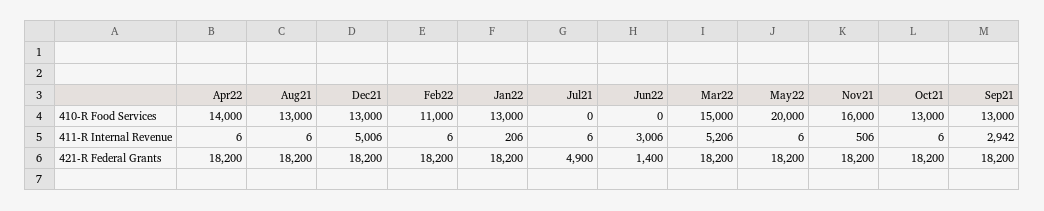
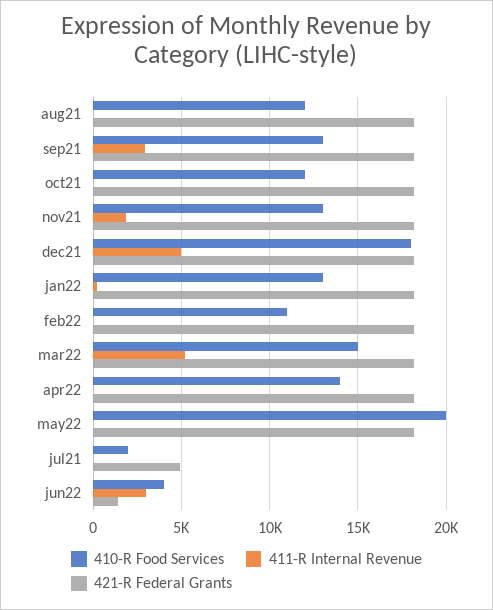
  {
    "410-R Food Services": {
      "Apr22": 14000,
-     "Aug21": 13000,
+     "Aug21": 12000,
-     "Dec21": 13000,
+     "Dec21": 18000,
      "Feb22": 11000,
      "Jan22": 13000,
-     "Jul21": 0,
+     "Jul21": 2000,
-     "Jun22": 0,
+     "Jun22": 4000,
      "Mar22": 15000,
      "May22": 20000,
-     "Nov21": 16000,
+     "Nov21": 13000,
-     "Oct21": 13000,
+     "Oct21": 12000,
      "Sep21": 13000
    },
    "411-R Internal Revenue": {
      "Apr22": 6,
      "Aug21": 6,
      "Dec21": 5006,
      "Feb22": 6,
      "Jan22": 206,
      "Jul21": 6,
      "Jun22": 3006,
      "Mar22": 5206,
      "May22": 6,
-     "Nov21": 506,
+     "Nov21": 2000,
      "Oct21": 6,
      "Sep21": 2942
    },
    "421-R Federal Grants": {
      "Apr22": 18200,
      "Aug21": 18200,
      "Dec21": 18200,
      "Feb22": 18200,
      "Jan22": 18200,
      "Jul21": 4900,
      "Jun22": 1400,
      "Mar22": 18200,
      "May22": 18200,
      "Nov21": 18200,
      "Oct21": 18200,
      "Sep21": 18200
    }
  }

